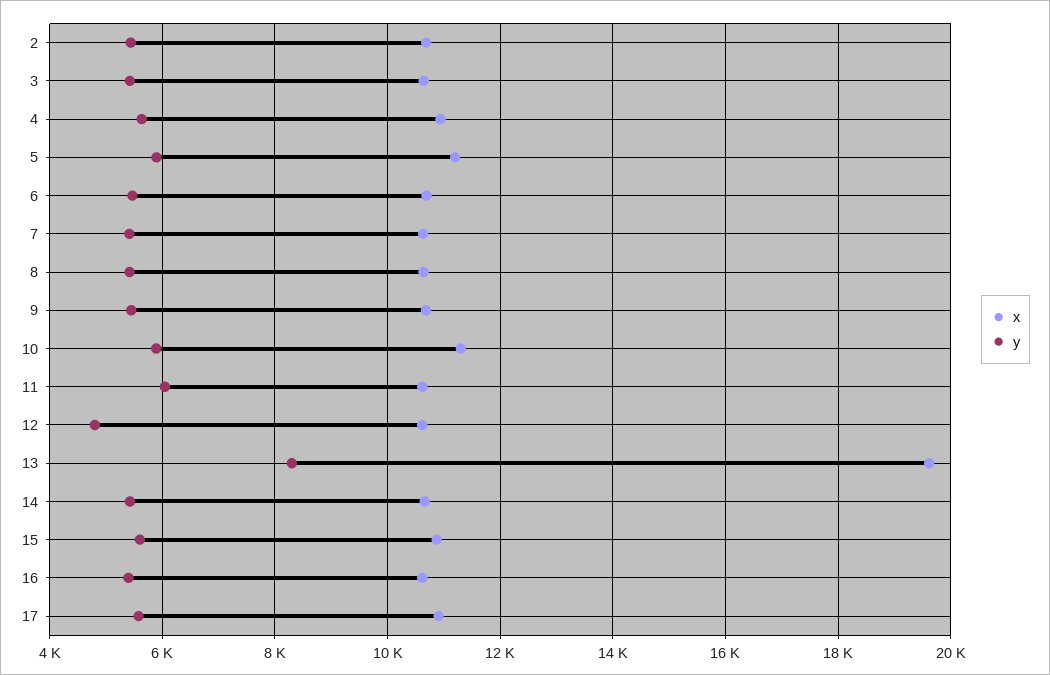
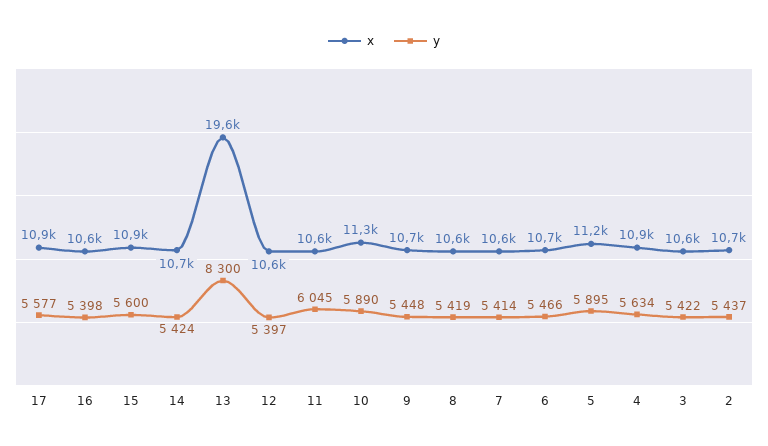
  {
    "x": {
      "2": 10700,
      "3": 10600,
      "4": 10900,
      "5": 11200,
      "6": 10700,
      "7": 10600,
      "8": 10600,
      "9": 10700,
      "10": 11300,
      "11": 10600,
      "12": 10600,
      "13": 19600,
      "14": 10700,
      "15": 10900,
      "16": 10600,
      "17": 10900
    },
    "y": {
      "2": 5437,
      "3": 5422,
      "4": 5634,
      "5": 5895,
      "6": 5466,
      "7": 5414,
      "8": 5419,
      "9": 5448,
      "10": 5890,
      "11": 6045,
-     "12": 4800,
+     "12": 5397,
      "13": 8300,
      "14": 5424,
      "15": 5600,
      "16": 5398,
      "17": 5577
    }
  }

